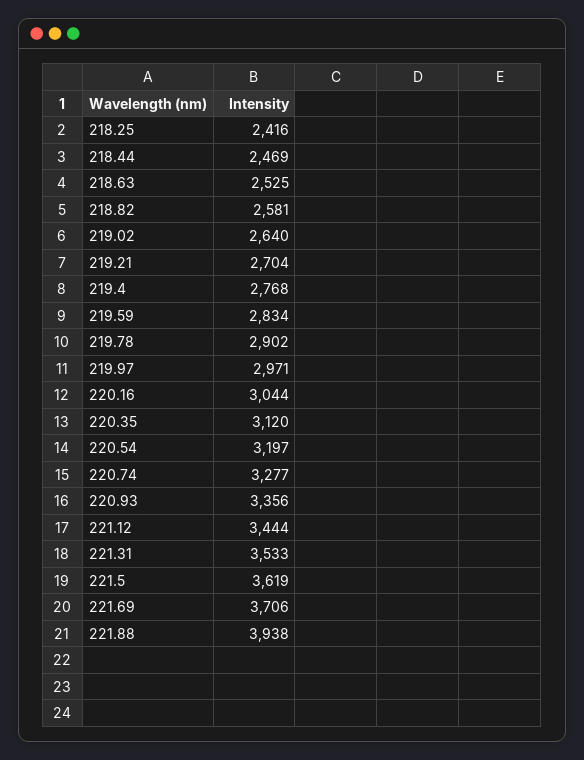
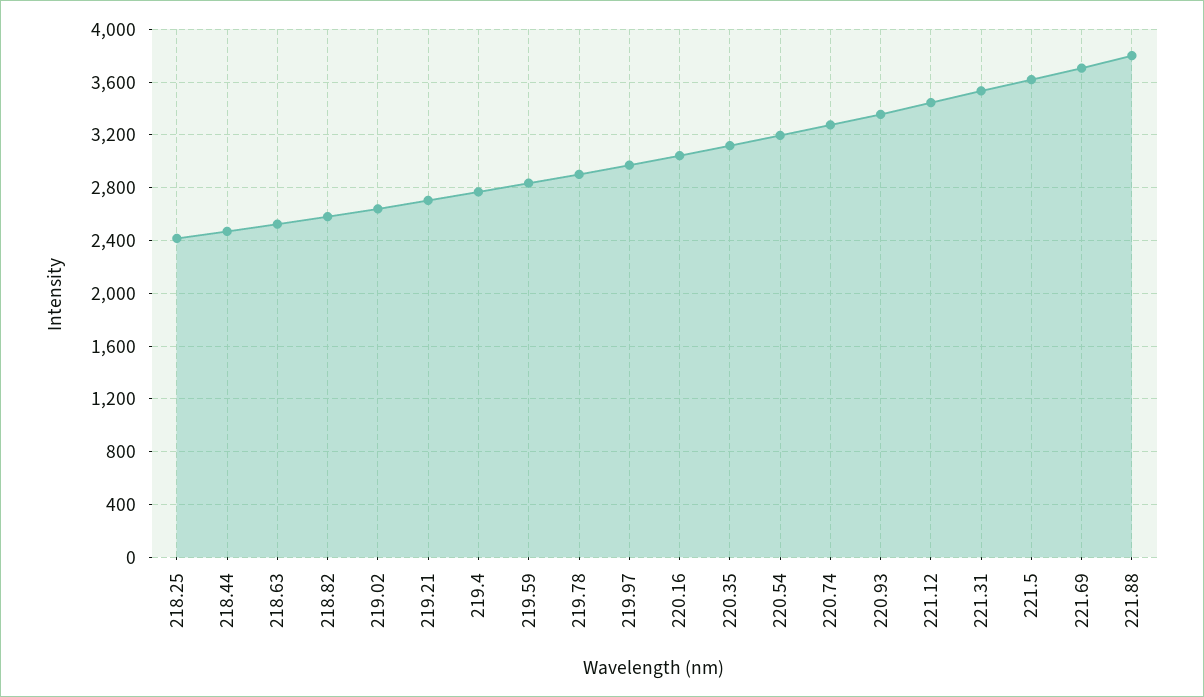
  {
    "218.25": 2416,
    "218.44": 2469,
    "218.63": 2525,
    "218.82": 2581,
    "219.02": 2640,
    "219.21": 2704,
    "219.4": 2768,
    "219.59": 2834,
    "219.78": 2902,
    "219.97": 2971,
    "220.16": 3044,
    "220.35": 3120,
    "220.54": 3197,
    "220.74": 3277,
    "220.93": 3356,
    "221.12": 3444,
    "221.31": 3533,
    "221.5": 3619,
    "221.69": 3706,
-   "221.88": 3938
+   "221.88": 3800
  }

